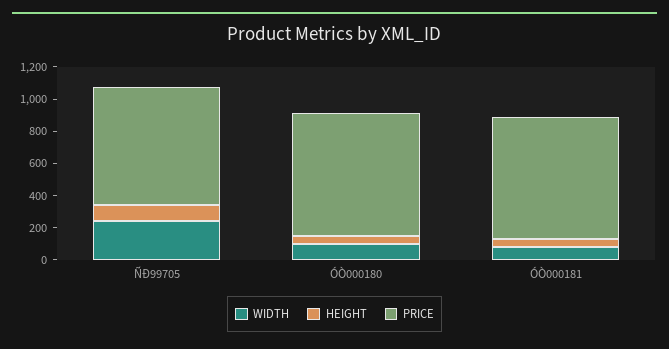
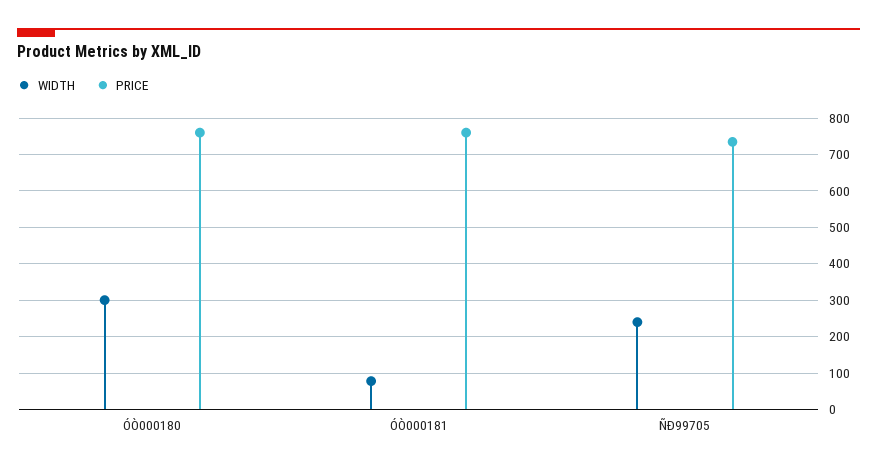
  {
    "WIDTH": {
      "ÑÐ99705": 240,
-     "ÓÒ000180": 100,
+     "ÓÒ000180": 300,
      "ÓÒ000181": 80
    },
-   "HEIGHT": {
-     "ÑÐ99705": 100,
-     "ÓÒ000180": 50,
-     "ÓÒ000181": 50
-   },
    "PRICE": {
      "ÑÐ99705": 740,
      "ÓÒ000180": 760,
      "ÓÒ000181": 760
    }
  }

